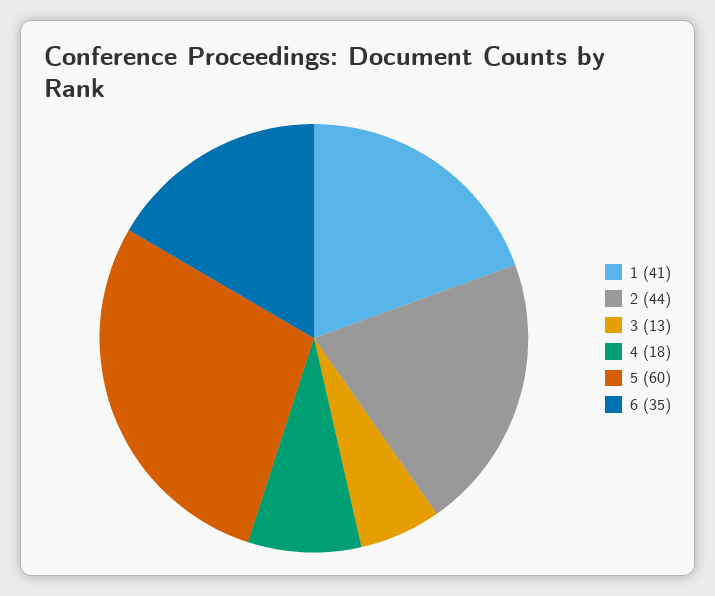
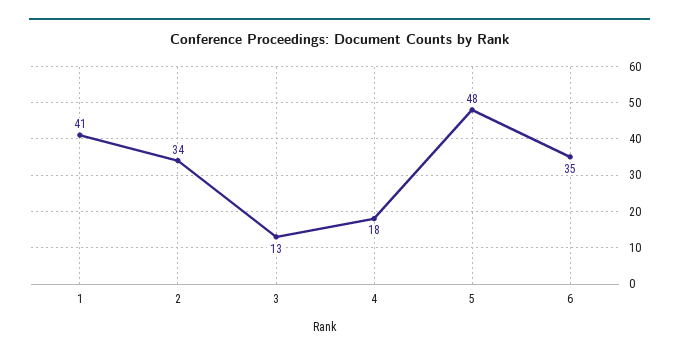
  {
    "1": 41,
-   "2": 44,
+   "2": 34,
    "3": 13,
    "4": 18,
-   "5": 60,
+   "5": 48,
    "6": 35
  }

